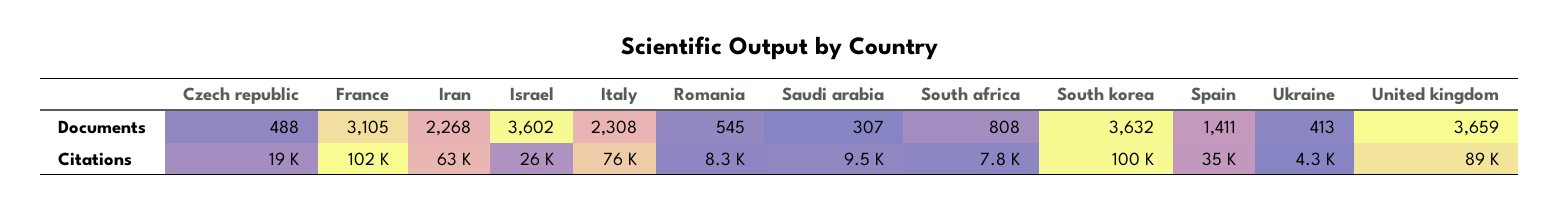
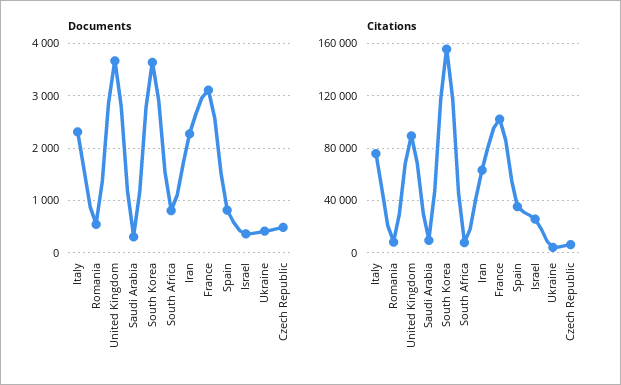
  {
    "Documents": {
      "Czech republic": 488,
      "France": 3105,
      "Iran": 2268,
-     "Israel": 3602,
+     "Israel": 400,
      "Italy": 2308,
      "Romania": 545,
      "Saudi arabia": 307,
      "South africa": 808,
      "South korea": 3632,
-     "Spain": 1411,
+     "Spain": 800,
      "Ukraine": 413,
      "United kingdom": 3659
    },
    "Citations": {
-     "Czech republic": 19000,
+     "Czech republic": 5000,
      "France": 102000,
      "Iran": 63000,
      "Israel": 26000,
      "Italy": 76000,
      "Romania": 8300,
      "Saudi arabia": 9500,
      "South africa": 7800,
-     "South korea": 100000,
+     "South korea": 155000,
      "Spain": 35000,
      "Ukraine": 4300,
      "United kingdom": 89000
    }
  }

